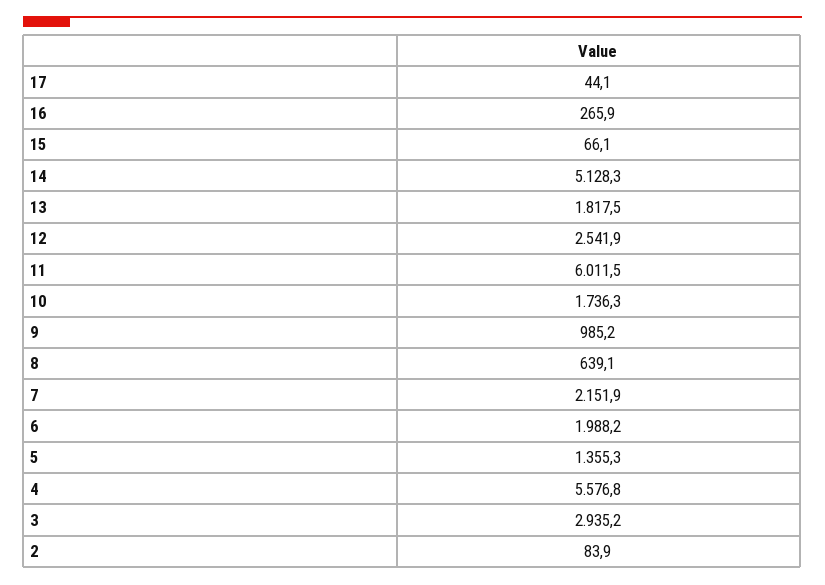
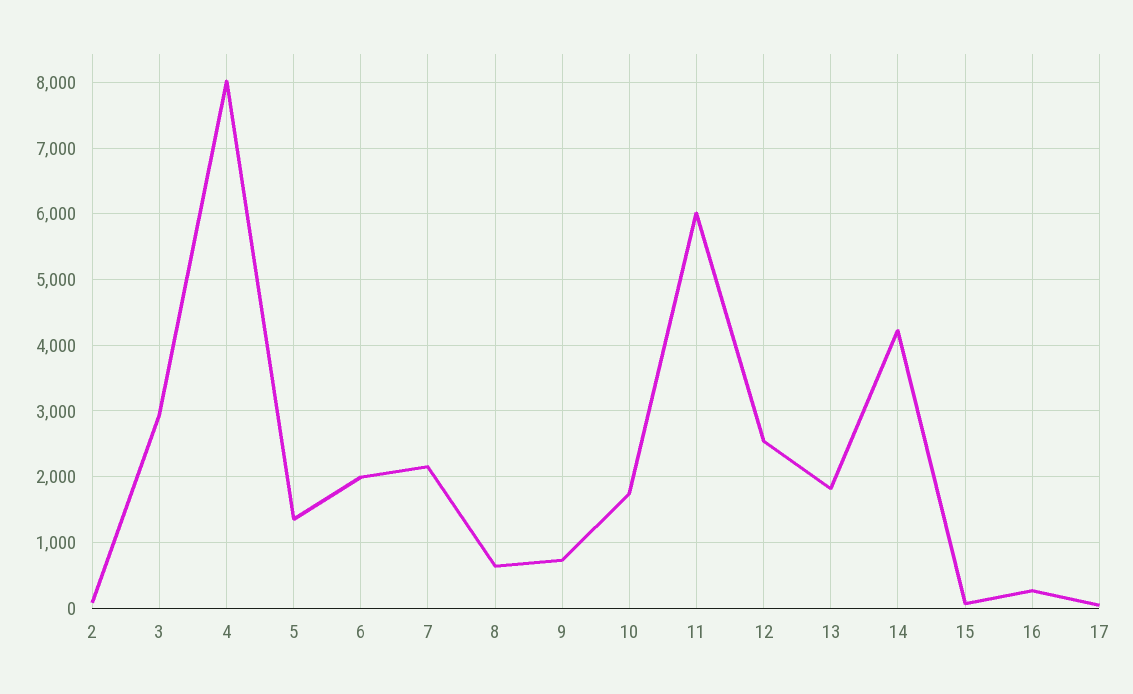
  {
    "17": 44.1,
    "16": 265.9,
    "15": 66.1,
-   "14": 5128.3,
+   "14": 4200,
    "13": 1817.5,
    "12": 2541.9,
    "11": 6011.5,
    "10": 1736.3,
-   "9": 985.2,
+   "9": 700,
    "8": 639.1,
    "7": 2151.9,
    "6": 1988.2,
    "5": 1355.3,
-   "4": 5576.8,
+   "4": 8000,
    "3": 2935.2,
    "2": 83.9
  }

